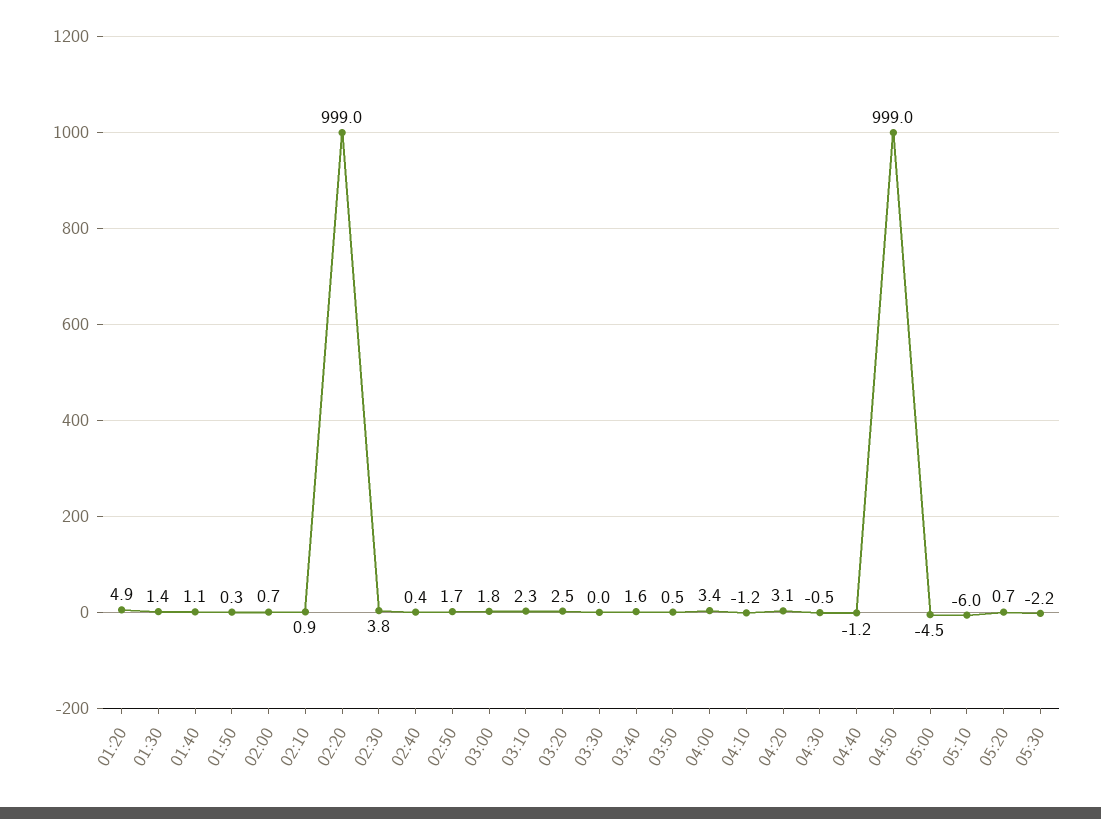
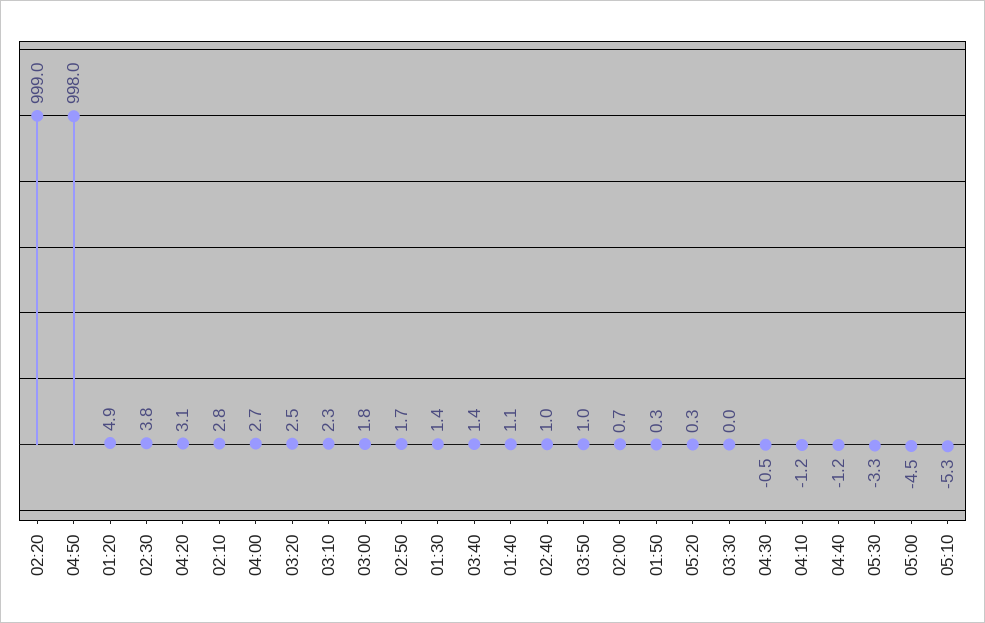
  {
    "01:20": 4.9,
    "01:30": 1.4,
    "01:40": 1.1,
    "01:50": 0.3,
    "02:00": 0.7,
-   "02:10": 0.9,
+   "02:10": 2.8,
    "02:20": 999,
    "02:30": 3.8,
-   "02:40": 0.4,
+   "02:40": 1,
    "02:50": 1.7,
    "03:00": 1.8,
    "03:10": 2.3,
    "03:20": 2.5,
    "03:30": 0,
-   "03:40": 1.6,
+   "03:40": 1.4,
-   "03:50": 0.5,
+   "03:50": 1,
-   "04:00": 3.4,
+   "04:00": 2.7,
    "04:10": -1.2,
    "04:20": 3.1,
    "04:30": -0.5,
    "04:40": -1.2,
-   "04:50": 999,
+   "04:50": 998,
    "05:00": -4.5,
-   "05:10": -6,
+   "05:10": -5.3,
-   "05:20": 0.7,
+   "05:20": 0.3,
-   "05:30": -2.2
+   "05:30": -3.3
  }

